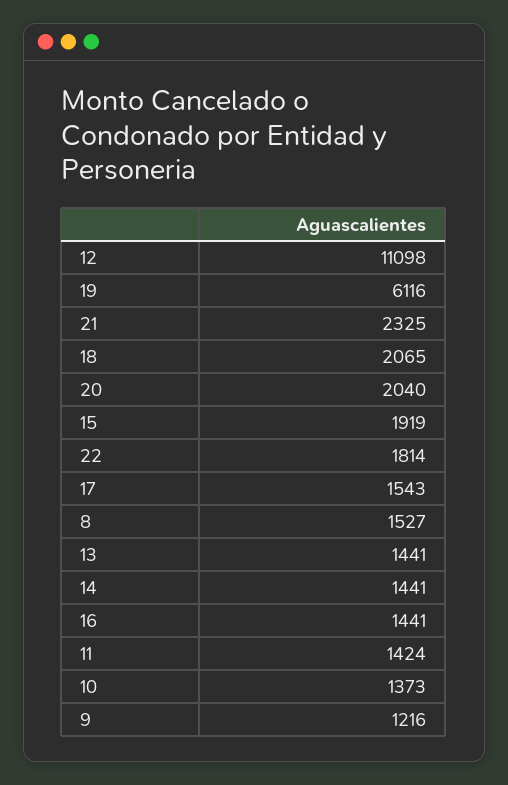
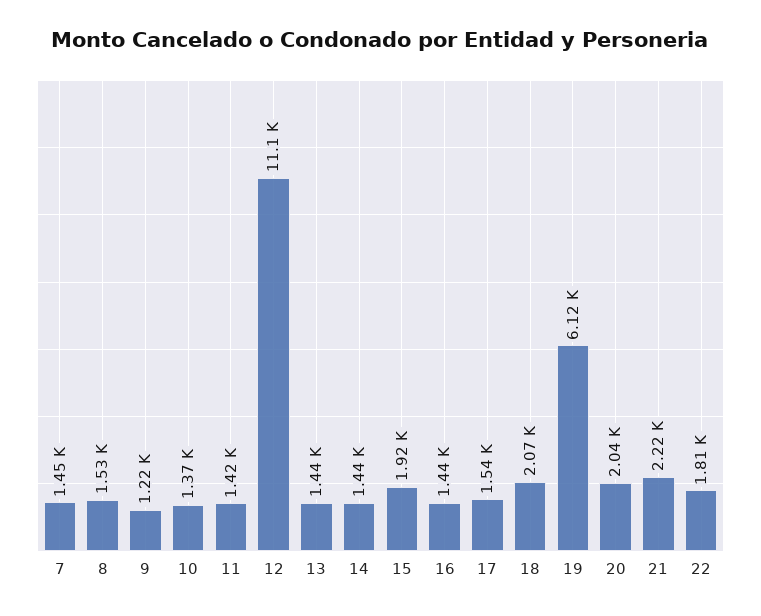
  {
    "12": 11098,
    "19": 6116,
-   "21": 2325,
+   "21": 2220,
    "18": 2065,
    "20": 2040,
    "15": 1919,
    "22": 1814,
    "17": 1543,
    "8": 1527,
    "13": 1441,
    "14": 1441,
    "16": 1441,
    "11": 1424,
    "10": 1373,
-   "9": 1216
+   "9": 1216,
+   "7": 1450
  }

